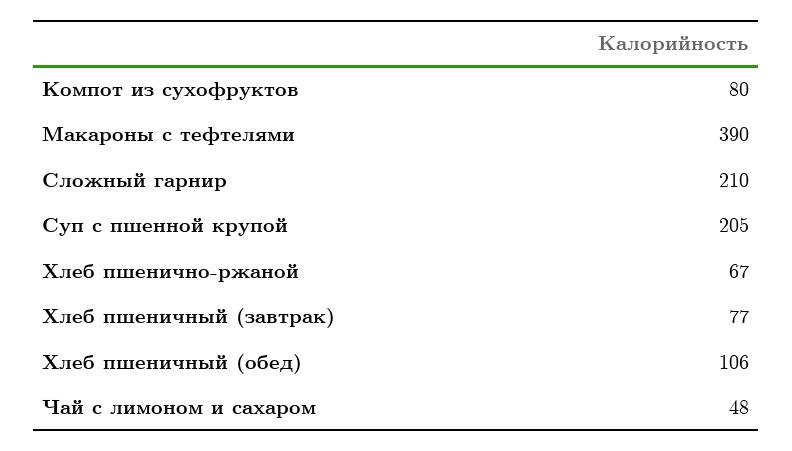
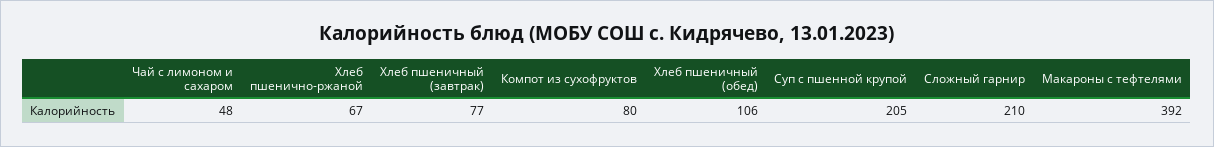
  {
    "Компот из сухофруктов": 80,
-   "Макароны с тефтелями": 390,
+   "Макароны с тефтелями": 392,
    "Сложный гарнир": 210,
    "Суп с пшенной крупой": 205,
    "Хлеб пшенично-ржаной": 67,
    "Хлеб пшеничный (завтрак)": 77,
    "Хлеб пшеничный (обед)": 106,
    "Чай с лимоном и сахаром": 48
  }

